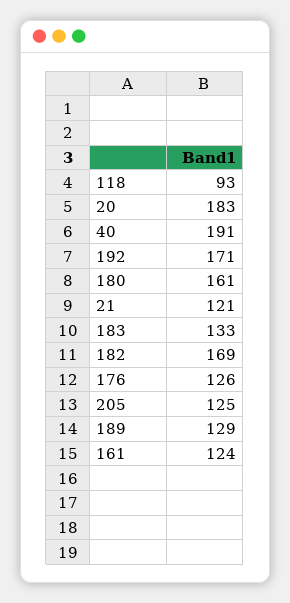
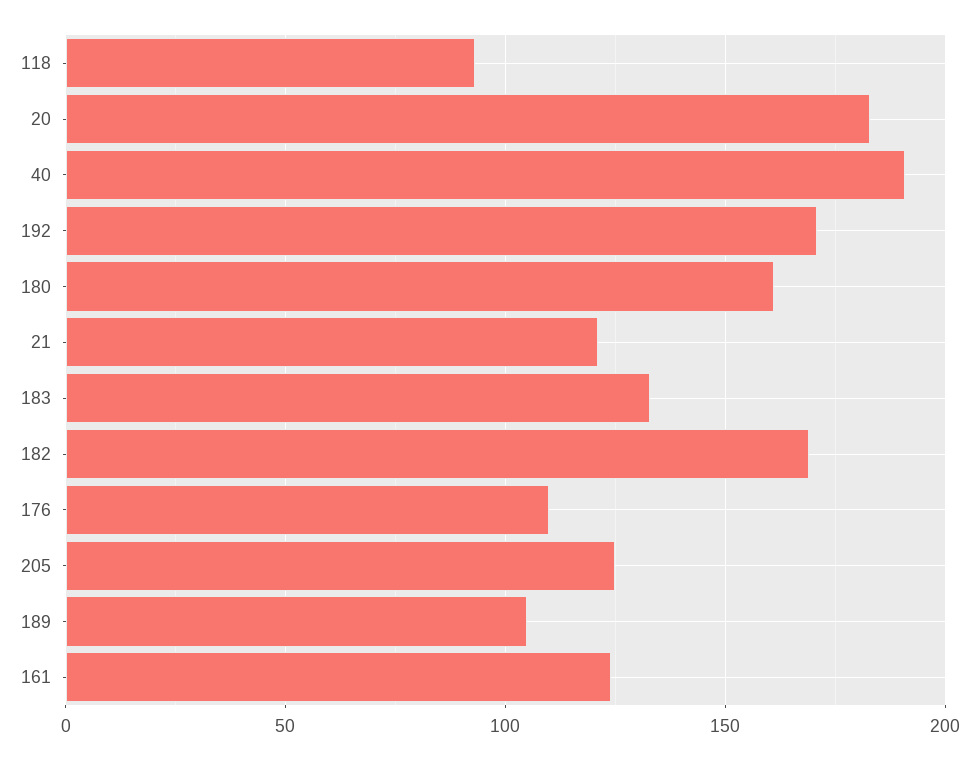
  {
    "118": 93,
    "20": 183,
    "40": 191,
    "192": 171,
    "180": 161,
    "21": 121,
    "183": 133,
    "182": 169,
-   "176": 126,
+   "176": 110,
    "205": 125,
-   "189": 129,
+   "189": 105,
    "161": 124
  }

